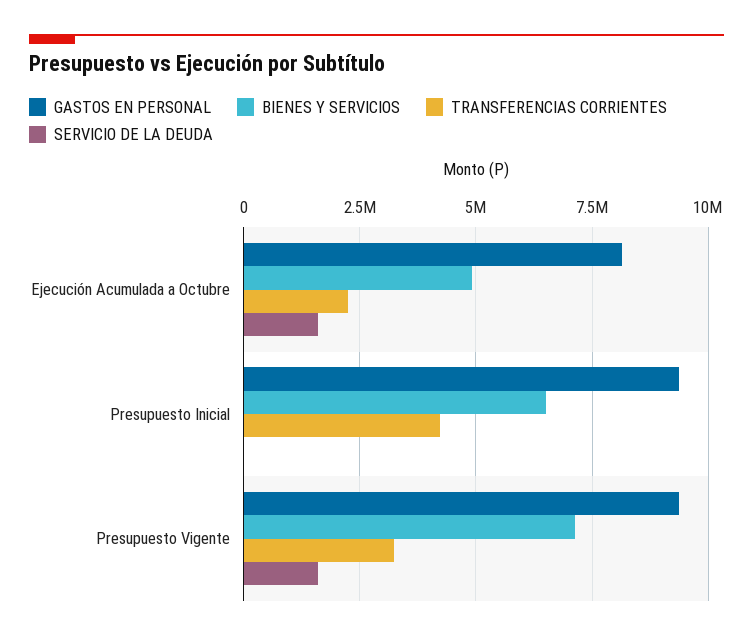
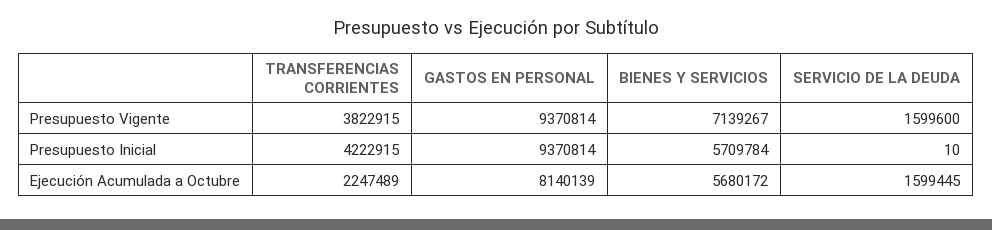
  {
    "GASTOS EN PERSONAL": {
      "Ejecución Acumulada a Octubre": 8140139,
      "Presupuesto Inicial": 9370814,
      "Presupuesto Vigente": 9370814
    },
    "BIENES Y SERVICIOS": {
-     "Ejecución Acumulada a Octubre": 5000000,
+     "Ejecución Acumulada a Octubre": 5680172,
-     "Presupuesto Inicial": 6500000,
+     "Presupuesto Inicial": 5709784,
      "Presupuesto Vigente": 7139267
    },
    "TRANSFERENCIAS CORRIENTES": {
      "Ejecución Acumulada a Octubre": 2247489,
      "Presupuesto Inicial": 4222915,
-     "Presupuesto Vigente": 3250000
+     "Presupuesto Vigente": 3822915
    },
    "SERVICIO DE LA DEUDA": {
      "Ejecución Acumulada a Octubre": 1599445,
      "Presupuesto Inicial": 10,
      "Presupuesto Vigente": 1599600
    }
  }

